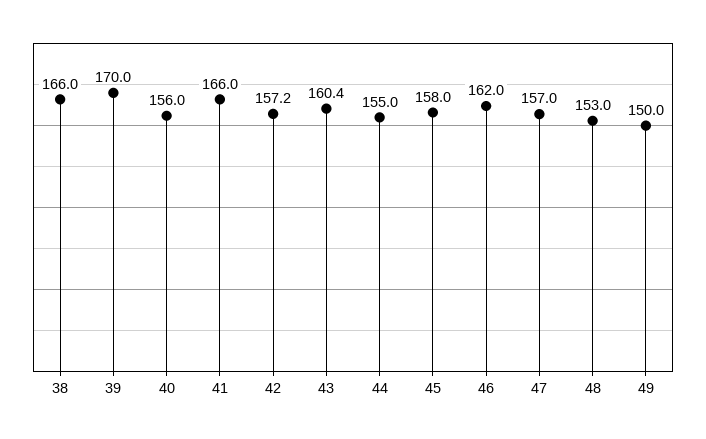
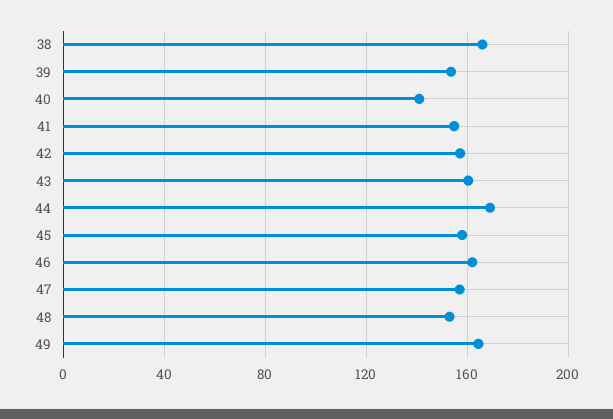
  {
    "38": 166,
-   "39": 170,
+   "39": 155,
-   "40": 156,
+   "40": 140,
-   "41": 166,
+   "41": 155,
    "42": 157.2,
    "43": 160.4,
-   "44": 155,
+   "44": 170,
    "45": 158,
    "46": 162,
    "47": 157,
    "48": 153,
-   "49": 150
+   "49": 165
  }

